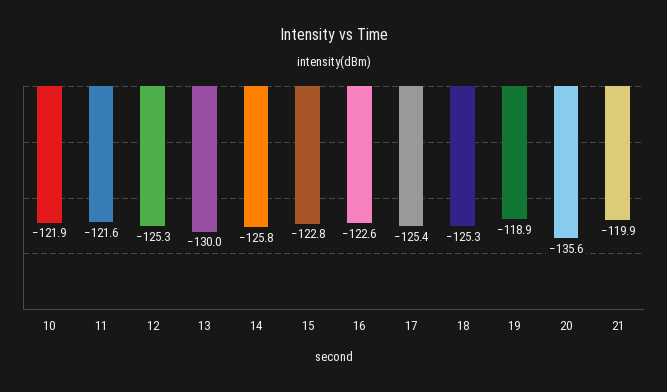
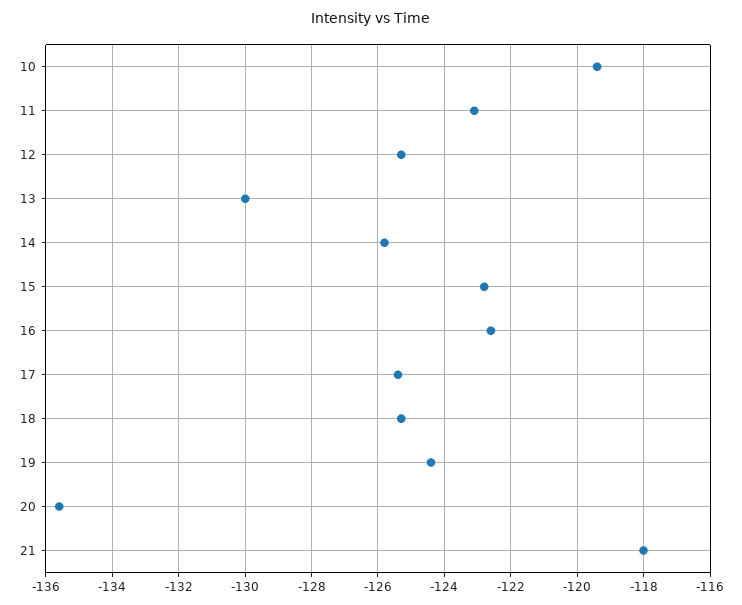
  {
-   "10": -121.9,
+   "10": -119.5,
-   "11": -121.6,
+   "11": -123,
    "12": -125.3,
    "13": -130,
    "14": -125.8,
    "15": -122.8,
    "16": -122.6,
    "17": -125.4,
    "18": -125.3,
-   "19": -118.9,
+   "19": -124.5,
    "20": -135.6,
-   "21": -119.9
+   "21": -118
  }

